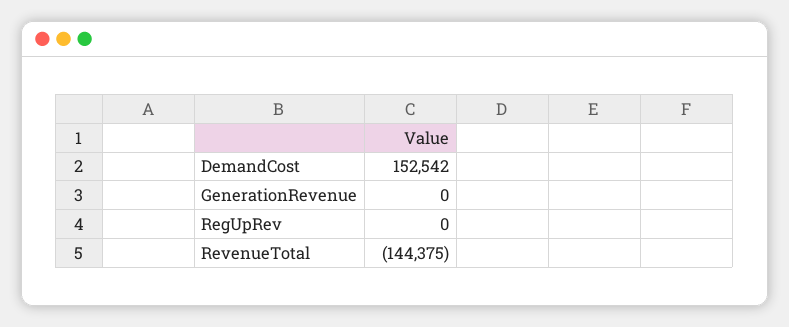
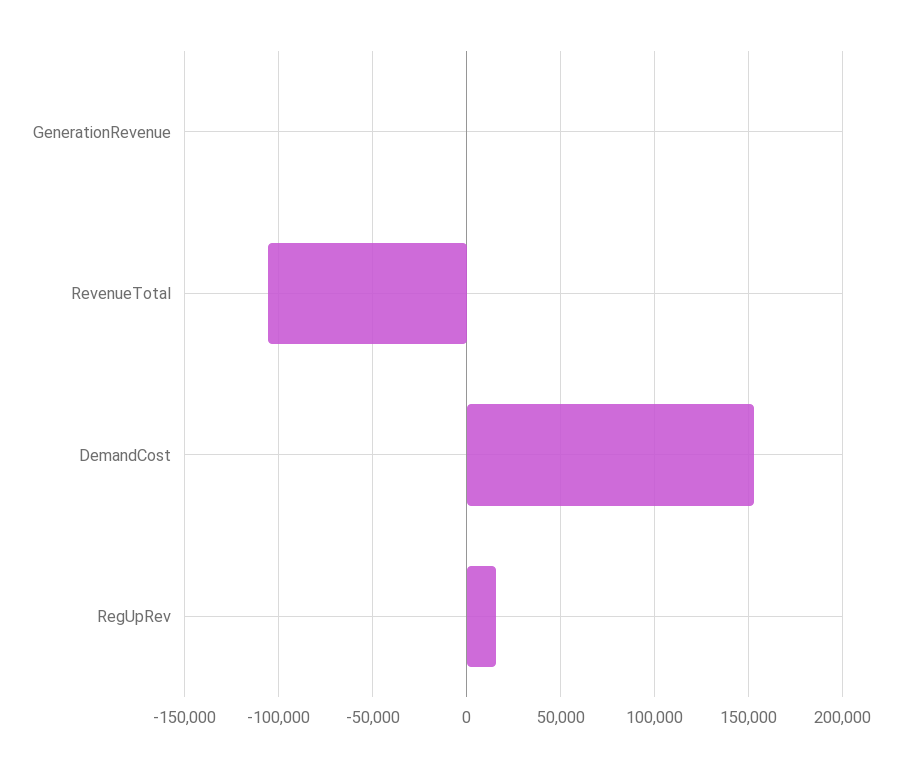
  {
    "DemandCost": 152542,
    "GenerationRevenue": 0,
-   "RegUpRev": 0,
+   "RegUpRev": 15000,
-   "RevenueTotal": -144375
+   "RevenueTotal": -105000
  }

